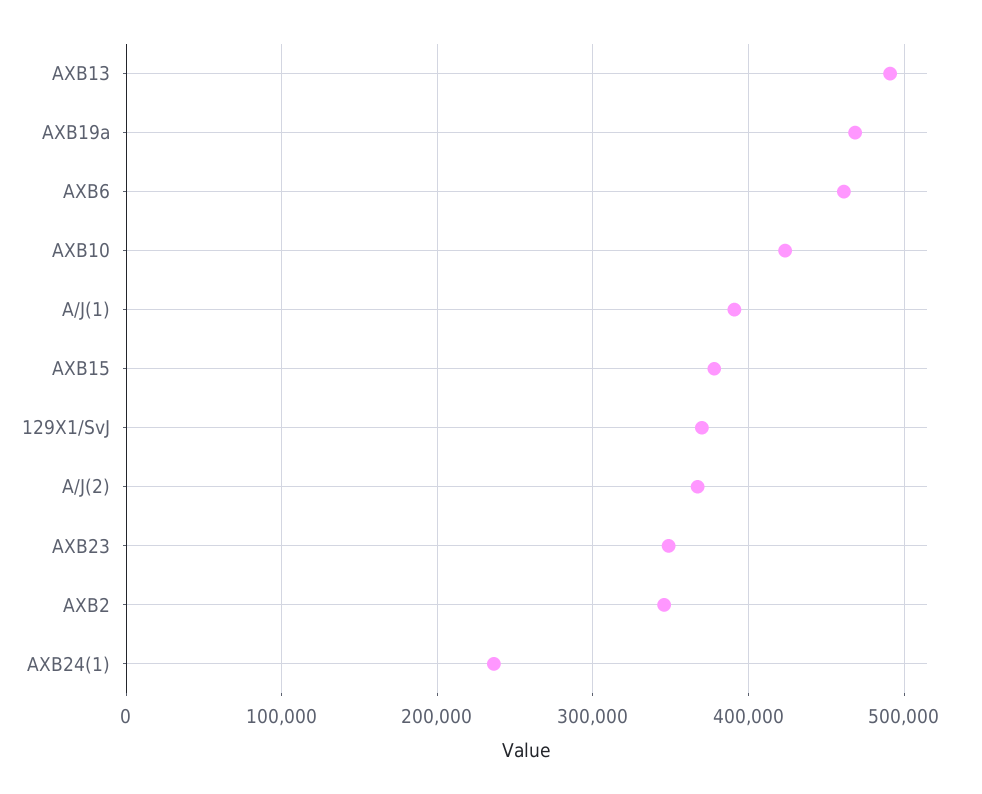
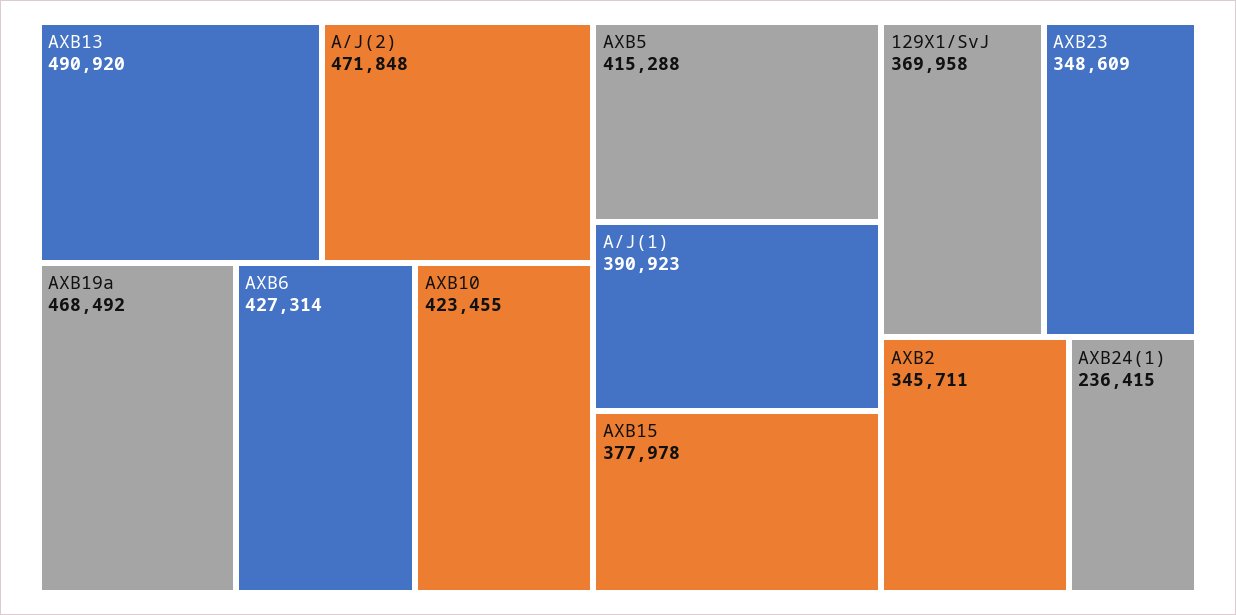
  {
    "AXB13": 490920,
    "AXB19a": 468492,
-   "AXB6": 460000,
+   "AXB6": 427314,
    "AXB10": 423455,
    "A/J(1)": 390923,
    "AXB15": 377978,
    "129X1/SvJ": 369958,
-   "A/J(2)": 370000,
+   "A/J(2)": 471848,
    "AXB23": 348609,
    "AXB2": 345711,
-   "AXB24(1)": 236415
+   "AXB24(1)": 236415,
+   "AXB5": 415288
  }

